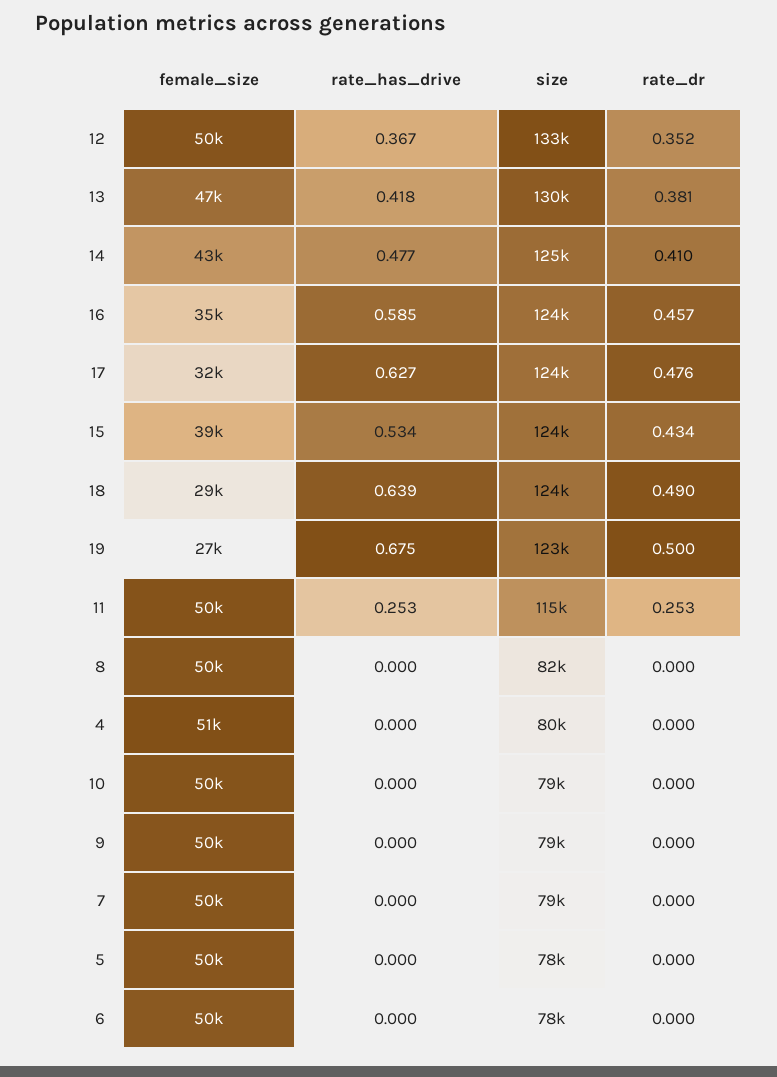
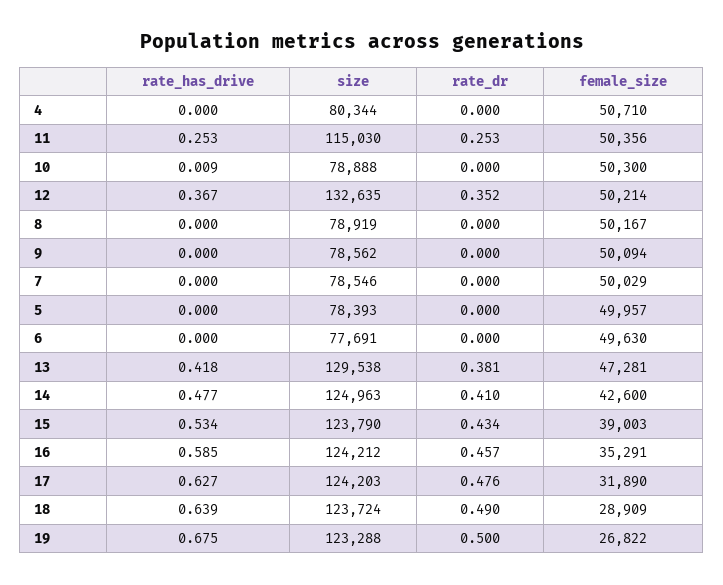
  {
    "female_size": {
      "12": 50214,
      "13": 47281,
      "14": 42600,
      "16": 35291,
      "17": 31890,
      "15": 39003,
      "18": 28909,
      "19": 26822,
      "11": 50356,
      "8": 50167,
      "4": 50710,
      "10": 50300,
      "9": 50094,
      "7": 50029,
      "5": 49957,
      "6": 49630
    },
    "rate_has_drive": {
      "12": 0.367,
      "13": 0.418,
      "14": 0.477,
      "16": 0.585,
      "17": 0.627,
      "15": 0.534,
      "18": 0.639,
      "19": 0.675,
      "11": 0.253,
      "8": 0,
      "4": 0,
-     "10": 0,
+     "10": 0.009,
      "9": 0,
      "7": 0,
      "5": 0,
      "6": 0
    },
    "size": {
      "12": 132635,
      "13": 129538,
      "14": 124963,
      "16": 124212,
      "17": 124203,
      "15": 123790,
      "18": 123724,
      "19": 123288,
      "11": 115030,
-     "8": 82000,
+     "8": 78919,
      "4": 80344,
      "10": 78888,
      "9": 78562,
      "7": 78546,
      "5": 78393,
      "6": 77691
    },
    "rate_dr": {
      "12": 0.352,
      "13": 0.381,
      "14": 0.41,
      "16": 0.457,
      "17": 0.476,
      "15": 0.434,
      "18": 0.49,
      "19": 0.5,
      "11": 0.253,
      "8": 0,
      "4": 0,
      "10": 0,
      "9": 0,
      "7": 0,
      "5": 0,
      "6": 0
    }
  }

